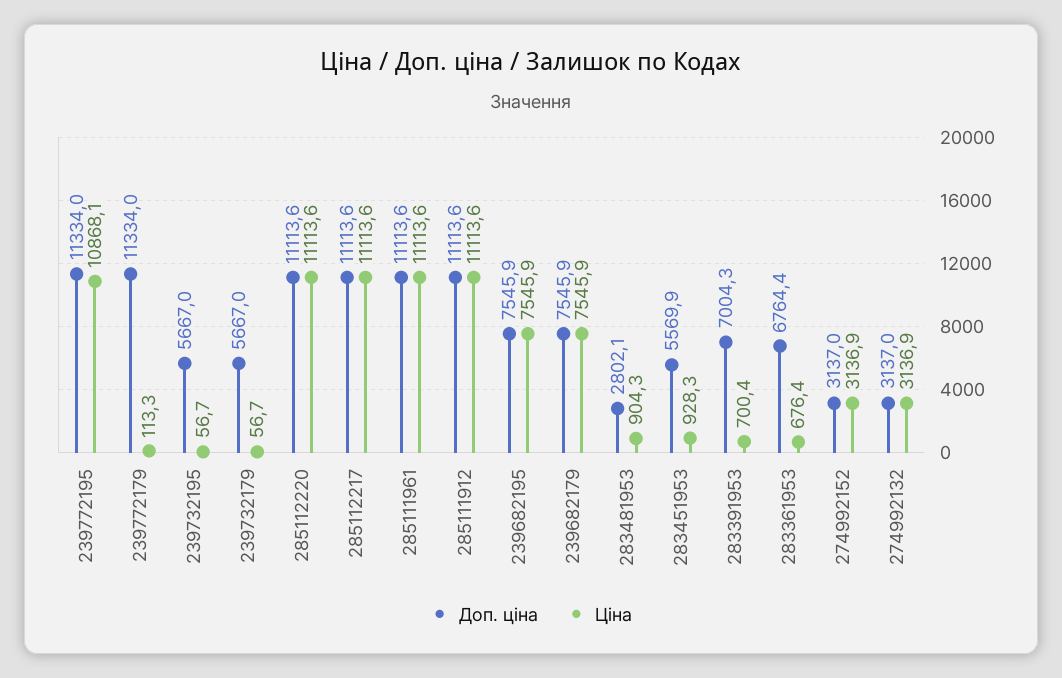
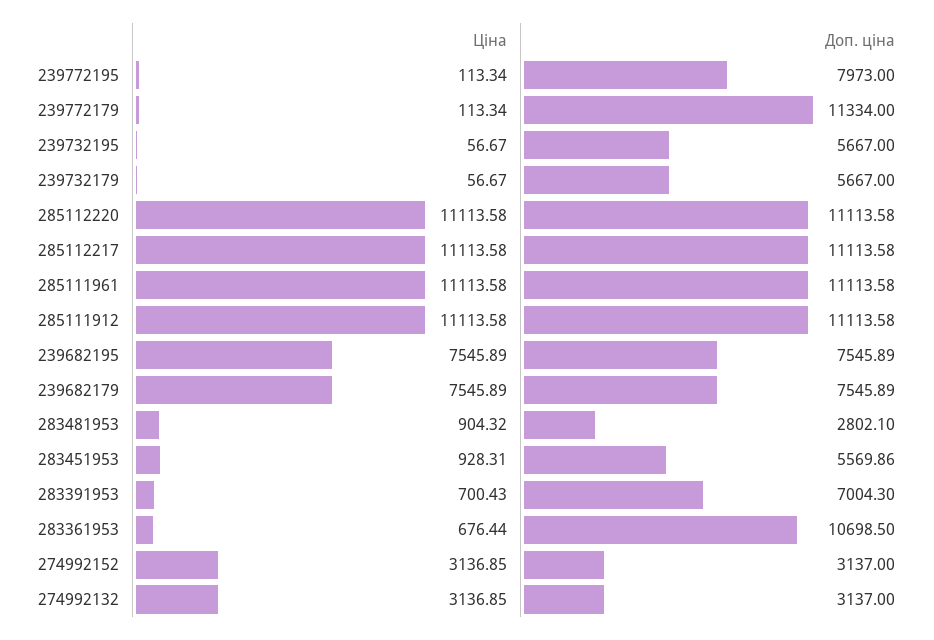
  {
    "Доп. ціна": {
-     "239772195": 11334,
+     "239772195": 7973,
      "239772179": 11334,
      "239732195": 5667,
      "239732179": 5667,
      "285112220": 11113.58,
      "285112217": 11113.58,
      "285111961": 11113.58,
      "285111912": 11113.58,
      "239682195": 7545.89,
      "239682179": 7545.89,
      "283481953": 2802.1,
      "283451953": 5569.86,
      "283391953": 7004.3,
-     "283361953": 6764.4,
+     "283361953": 10698.5,
      "274992152": 3137,
      "274992132": 3137
    },
    "Ціна": {
-     "239772195": 10868.1,
+     "239772195": 113.34,
      "239772179": 113.34,
      "239732195": 56.67,
      "239732179": 56.67,
      "285112220": 11113.58,
      "285112217": 11113.58,
      "285111961": 11113.58,
      "285111912": 11113.58,
      "239682195": 7545.89,
      "239682179": 7545.89,
      "283481953": 904.32,
      "283451953": 928.31,
      "283391953": 700.43,
      "283361953": 676.44,
      "274992152": 3136.85,
      "274992132": 3136.85
    }
  }

